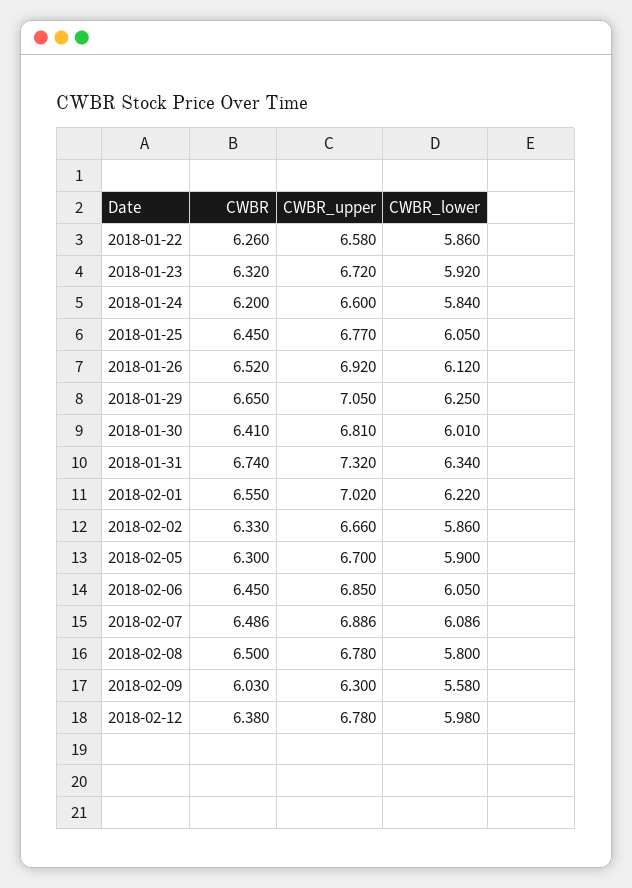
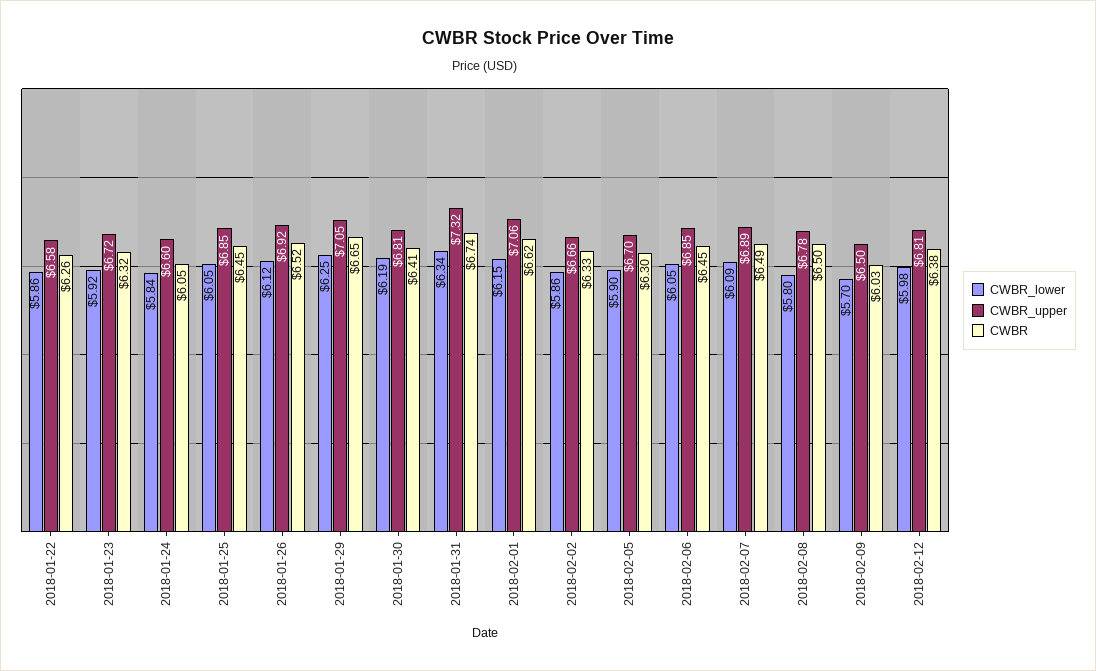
  {
    "CWBR": {
      "2018-01-22": 6.26,
      "2018-01-23": 6.32,
-     "2018-01-24": 6.2,
+     "2018-01-24": 6.05,
      "2018-01-25": 6.45,
      "2018-01-26": 6.52,
      "2018-01-29": 6.65,
      "2018-01-30": 6.41,
      "2018-01-31": 6.74,
-     "2018-02-01": 6.55,
+     "2018-02-01": 6.62,
      "2018-02-02": 6.33,
      "2018-02-05": 6.3,
      "2018-02-06": 6.45,
      "2018-02-07": 6.486,
      "2018-02-08": 6.5,
      "2018-02-09": 6.03,
      "2018-02-12": 6.38
    },
    "CWBR_upper": {
      "2018-01-22": 6.58,
      "2018-01-23": 6.72,
      "2018-01-24": 6.6,
-     "2018-01-25": 6.77,
+     "2018-01-25": 6.85,
      "2018-01-26": 6.92,
      "2018-01-29": 7.05,
      "2018-01-30": 6.81,
      "2018-01-31": 7.32,
-     "2018-02-01": 7.02,
+     "2018-02-01": 7.06,
      "2018-02-02": 6.66,
      "2018-02-05": 6.7,
      "2018-02-06": 6.85,
      "2018-02-07": 6.886,
      "2018-02-08": 6.78,
-     "2018-02-09": 6.3,
+     "2018-02-09": 6.5,
-     "2018-02-12": 6.78
+     "2018-02-12": 6.81
    },
    "CWBR_lower": {
      "2018-01-22": 5.86,
      "2018-01-23": 5.92,
      "2018-01-24": 5.84,
      "2018-01-25": 6.05,
      "2018-01-26": 6.12,
      "2018-01-29": 6.25,
-     "2018-01-30": 6.01,
+     "2018-01-30": 6.19,
      "2018-01-31": 6.34,
-     "2018-02-01": 6.22,
+     "2018-02-01": 6.15,
      "2018-02-02": 5.86,
      "2018-02-05": 5.9,
      "2018-02-06": 6.05,
      "2018-02-07": 6.086,
      "2018-02-08": 5.8,
-     "2018-02-09": 5.58,
+     "2018-02-09": 5.7,
      "2018-02-12": 5.98
    }
  }

